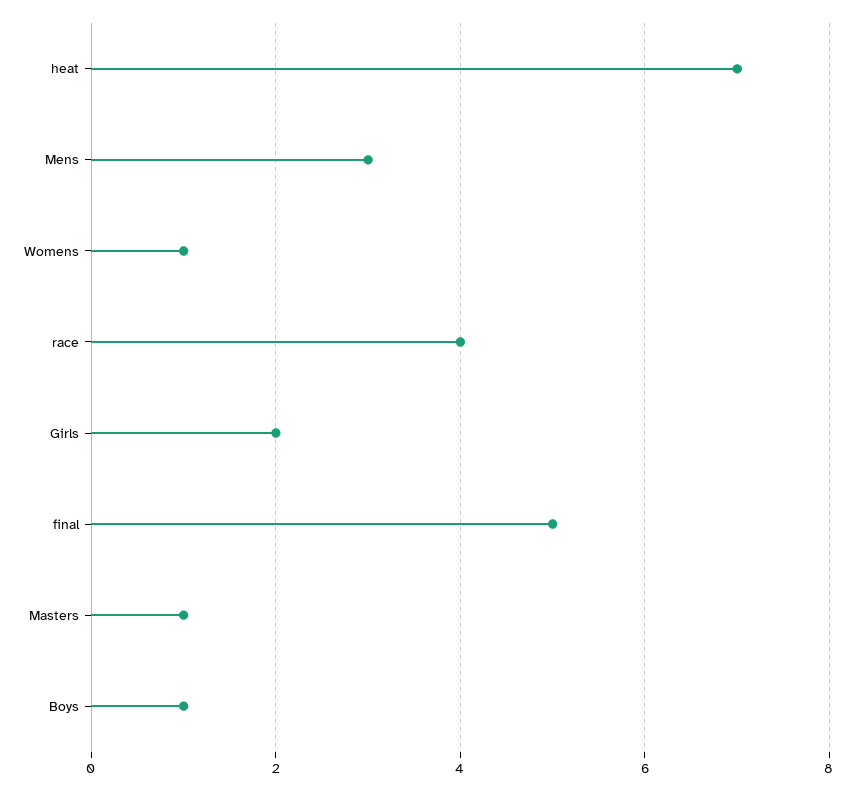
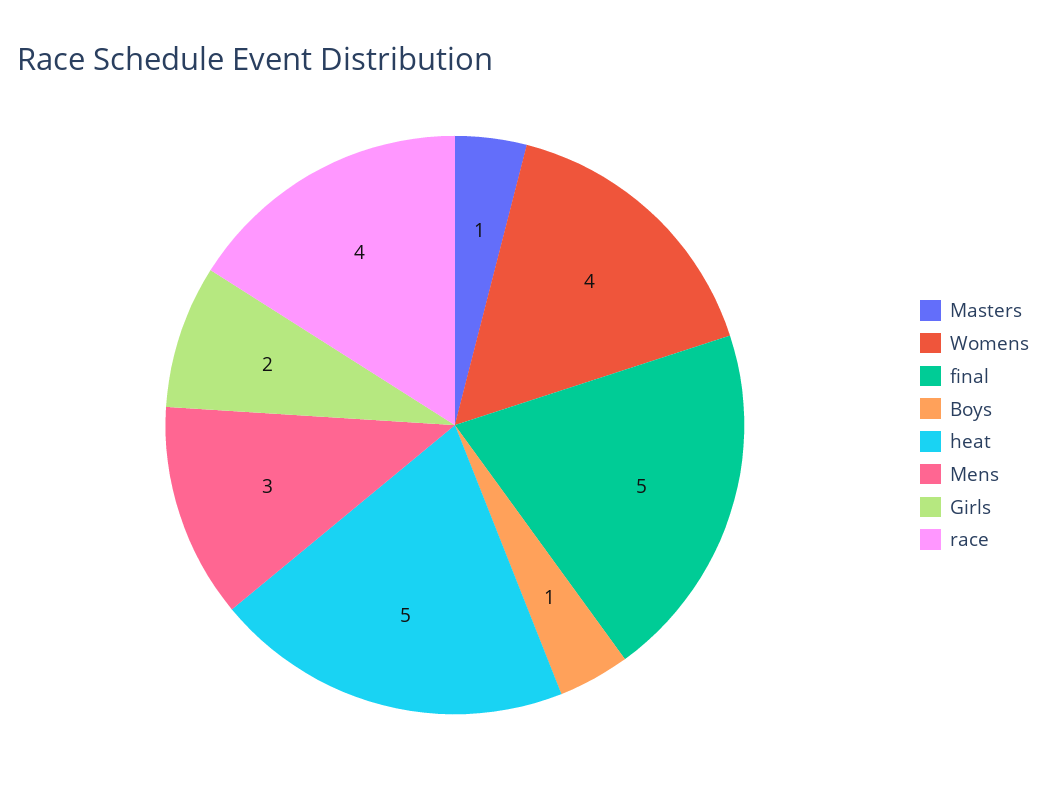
  {
-   "heat": 7,
+   "heat": 5,
    "Mens": 3,
-   "Womens": 1,
+   "Womens": 4,
    "race": 4,
    "Girls": 2,
    "final": 5,
    "Masters": 1,
    "Boys": 1
  }

